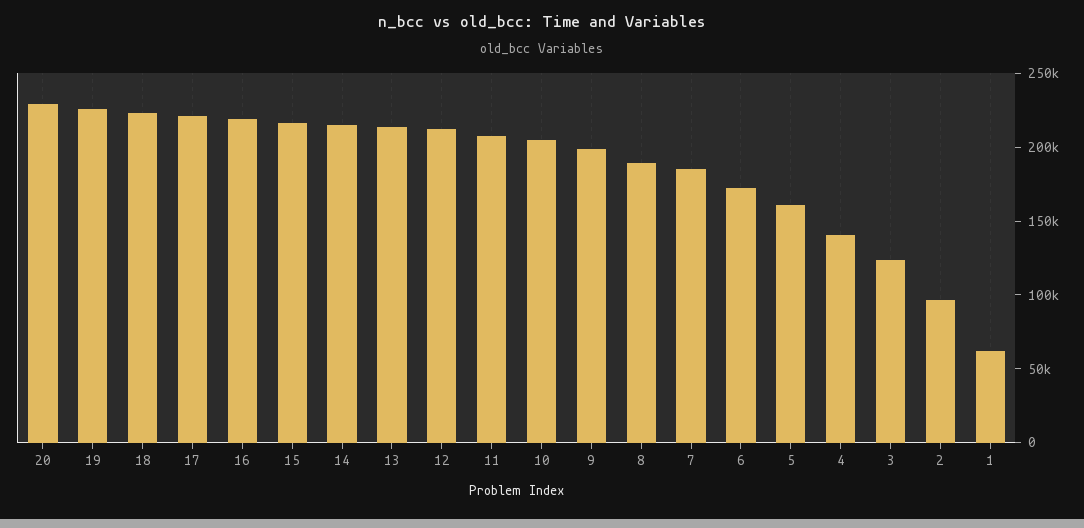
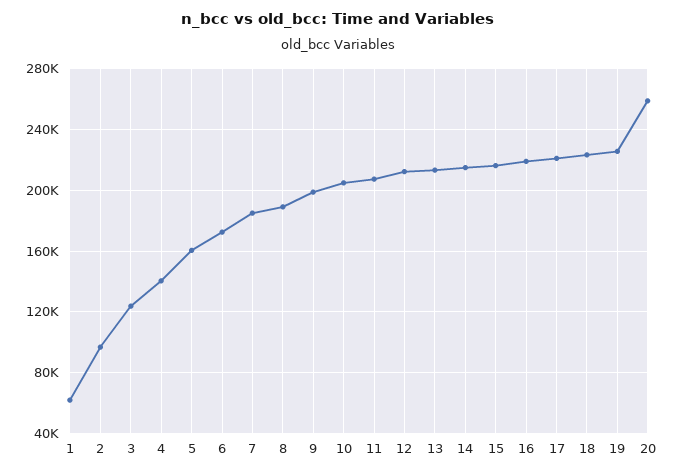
  {
-   "20": 230000,
+   "20": 260000,
    "19": 225000,
    "18": 225000,
    "17": 220000,
    "16": 220000,
    "15": 215000,
    "14": 215000,
    "13": 215000,
    "12": 210000,
    "11": 205000,
    "10": 205000,
    "9": 200000,
    "8": 190000,
    "7": 185000,
    "6": 175000,
    "5": 160000,
    "4": 140000,
    "3": 125000,
    "2": 95000,
    "1": 60000
  }

